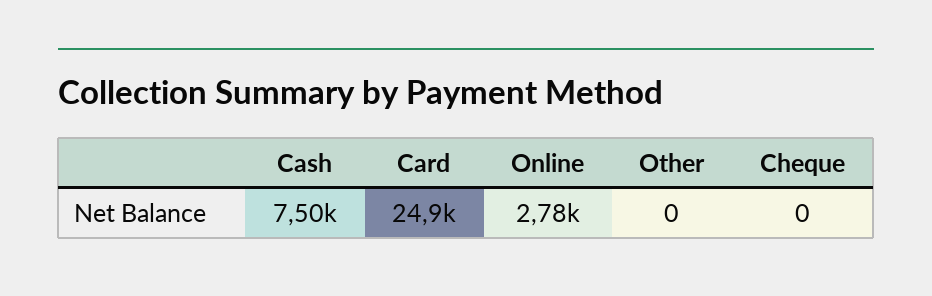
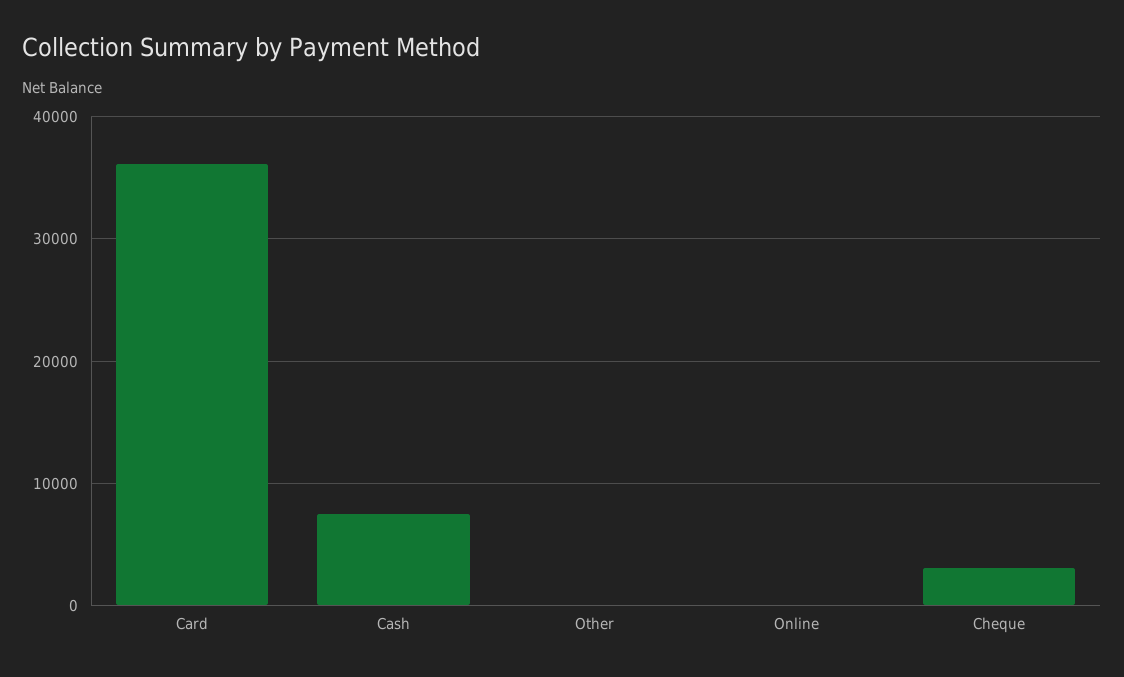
  {
    "Cash": 7500,
-   "Card": 24900,
+   "Card": 36000,
-   "Online": 2780,
+   "Online": 0,
    "Other": 0,
-   "Cheque": 0
+   "Cheque": 3000
  }

